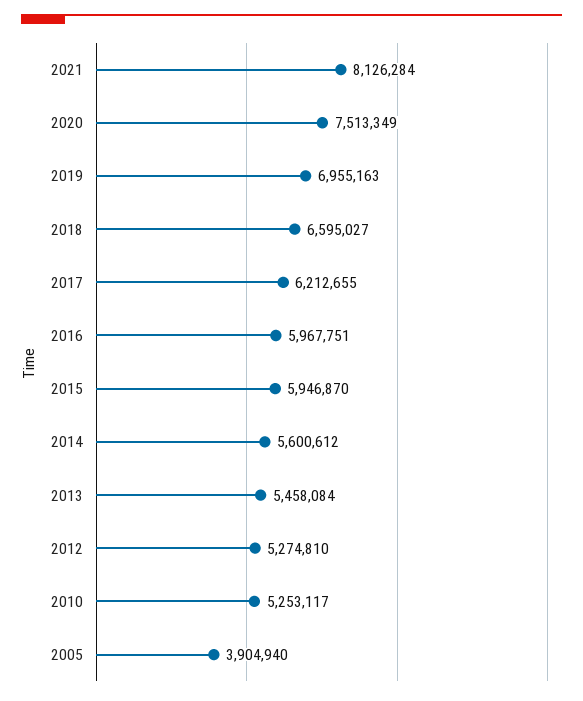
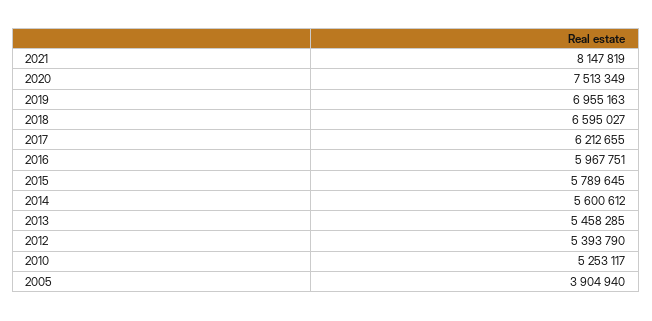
  {
-   "2021": 8126284,
+   "2021": 8147819,
    "2020": 7513349,
    "2019": 6955163,
    "2018": 6595027,
    "2017": 6212655,
    "2016": 5967751,
-   "2015": 5946870,
+   "2015": 5789645,
    "2014": 5600612,
-   "2013": 5458084,
+   "2013": 5458285,
-   "2012": 5274810,
+   "2012": 5393790,
    "2010": 5253117,
    "2005": 3904940
  }

